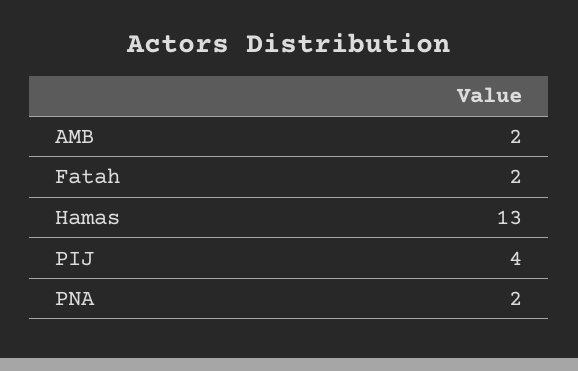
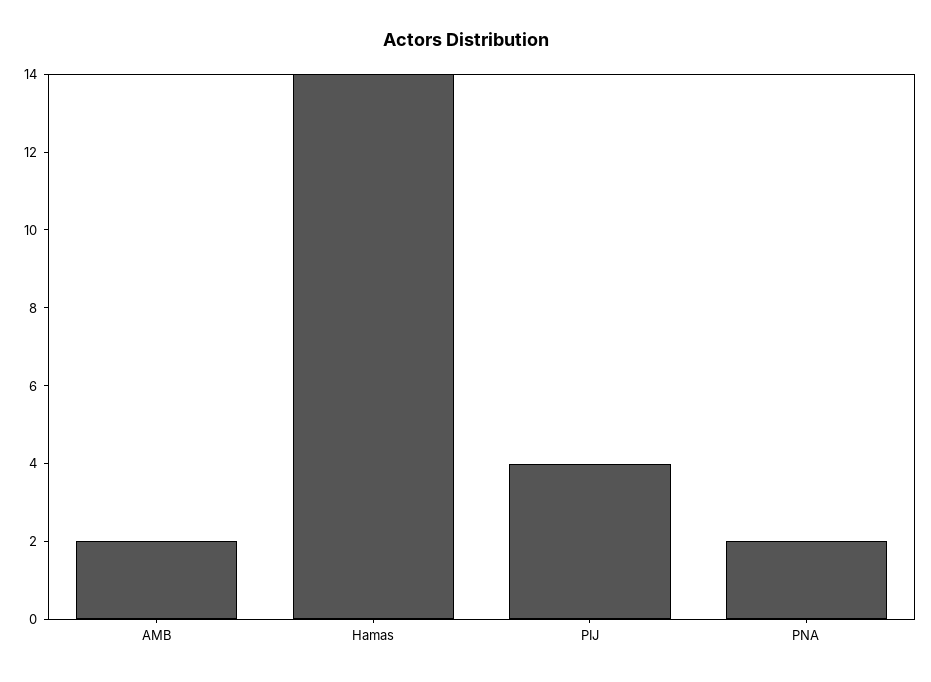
  {
    "AMB": 2,
-   "Fatah": 2,
-   "Hamas": 13,
+   "Hamas": 14,
    "PIJ": 4,
    "PNA": 2
  }

